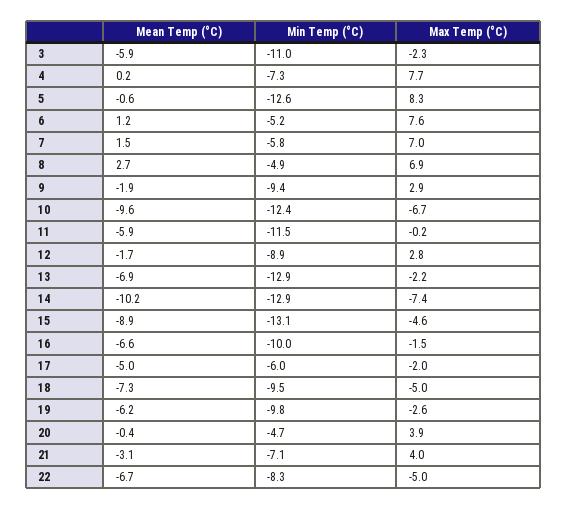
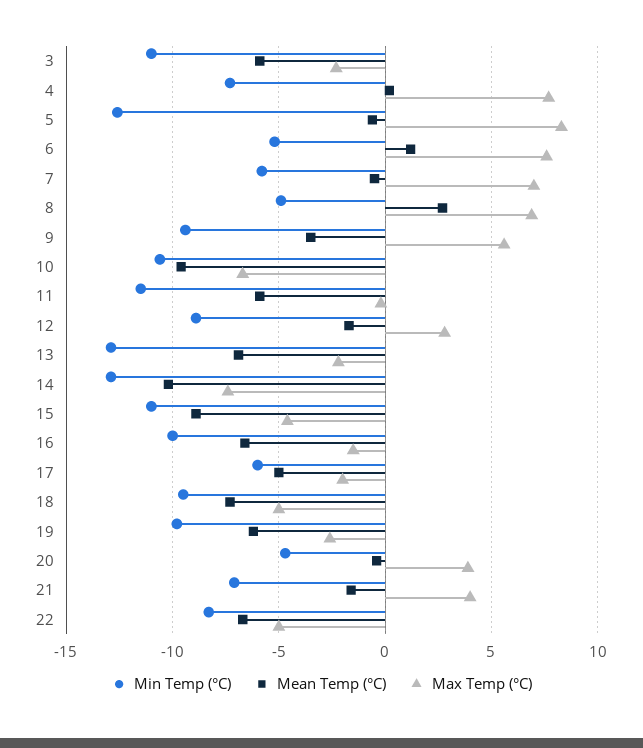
  {
    "Mean Temp (°C)": {
      "3": -5.9,
      "4": 0.2,
      "5": -0.6,
      "6": 1.2,
-     "7": 1.5,
+     "7": -0.5,
      "8": 2.7,
-     "9": -1.9,
+     "9": -3.5,
      "10": -9.6,
      "11": -5.9,
      "12": -1.7,
      "13": -6.9,
      "14": -10.2,
      "15": -8.9,
      "16": -6.6,
      "17": -5,
      "18": -7.3,
      "19": -6.2,
      "20": -0.4,
-     "21": -3.1,
+     "21": -1.5,
      "22": -6.7
    },
    "Min Temp (°C)": {
      "3": -11,
      "4": -7.3,
      "5": -12.6,
      "6": -5.2,
      "7": -5.8,
      "8": -4.9,
      "9": -9.4,
-     "10": -12.4,
+     "10": -10.5,
      "11": -11.5,
      "12": -8.9,
      "13": -12.9,
      "14": -12.9,
-     "15": -13.1,
+     "15": -11,
      "16": -10,
      "17": -6,
      "18": -9.5,
      "19": -9.8,
      "20": -4.7,
      "21": -7.1,
      "22": -8.3
    },
    "Max Temp (°C)": {
      "3": -2.3,
      "4": 7.7,
      "5": 8.3,
      "6": 7.6,
      "7": 7,
      "8": 6.9,
-     "9": 2.9,
+     "9": 5.5,
      "10": -6.7,
      "11": -0.2,
      "12": 2.8,
      "13": -2.2,
      "14": -7.4,
      "15": -4.6,
      "16": -1.5,
      "17": -2,
      "18": -5,
      "19": -2.6,
      "20": 3.9,
      "21": 4,
      "22": -5
    }
  }

